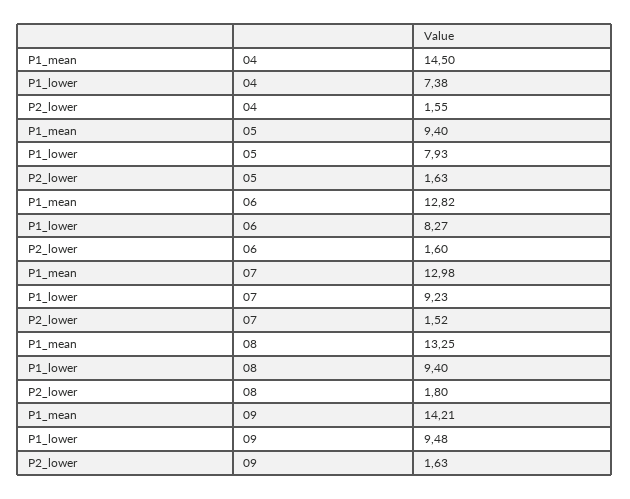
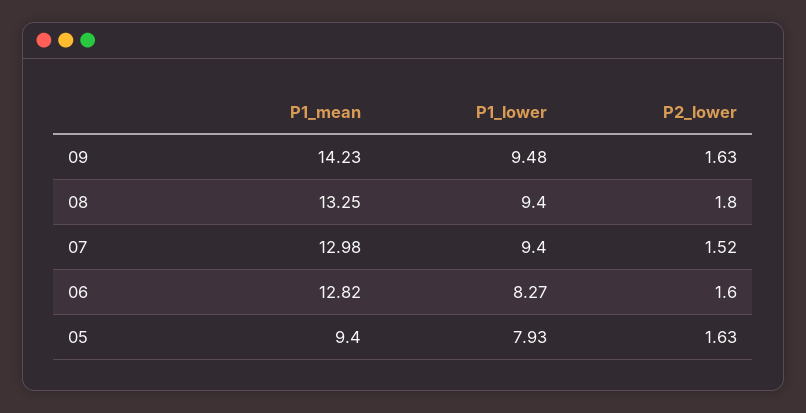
  {
    "P1_mean": {
-     "04": 14.5,
      "05": 9.4,
      "06": 12.82,
      "07": 12.98,
      "08": 13.25,
-     "09": 14.21
+     "09": 14.23
    },
    "P1_lower": {
-     "04": 7.38,
      "05": 7.93,
      "06": 8.27,
-     "07": 9.23,
+     "07": 9.4,
      "08": 9.4,
      "09": 9.48
    },
    "P2_lower": {
-     "04": 1.55,
      "05": 1.63,
      "06": 1.6,
      "07": 1.52,
      "08": 1.8,
      "09": 1.63
    }
  }

